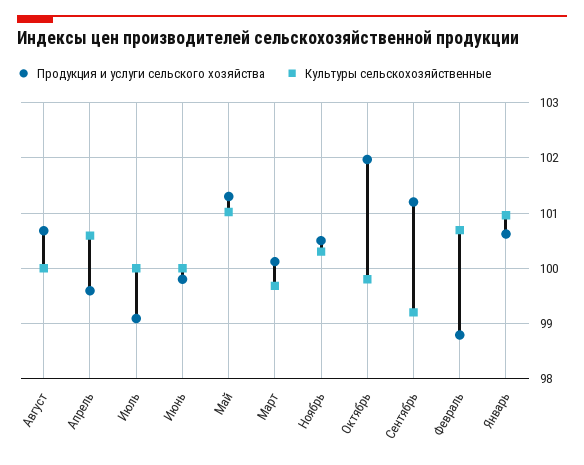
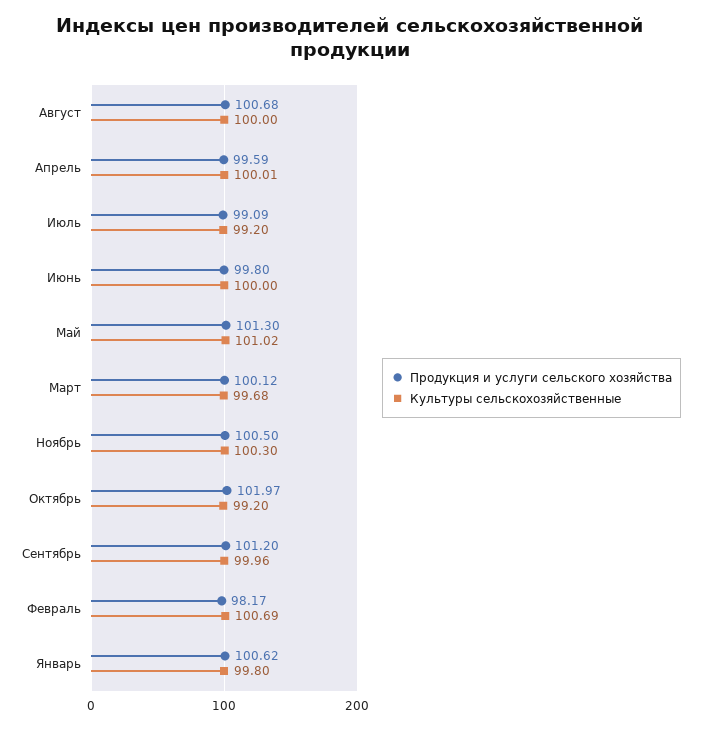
  {
    "Продукция и услуги сельского хозяйства": {
      "Август": 100.68,
      "Апрель": 99.59,
      "Июль": 99.09,
      "Июнь": 99.8,
      "Май": 101.3,
      "Март": 100.12,
      "Ноябрь": 100.5,
      "Октябрь": 101.97,
      "Сентябрь": 101.2,
-     "Февраль": 98.8,
+     "Февраль": 98.17,
      "Январь": 100.62
    },
    "Культуры сельскохозяйственные": {
      "Август": 100,
-     "Апрель": 100.6,
+     "Апрель": 100.01,
-     "Июль": 100,
+     "Июль": 99.2,
      "Июнь": 100,
      "Май": 101.02,
      "Март": 99.68,
      "Ноябрь": 100.3,
-     "Октябрь": 99.8,
+     "Октябрь": 99.2,
-     "Сентябрь": 99.2,
+     "Сентябрь": 99.96,
      "Февраль": 100.69,
-     "Январь": 101
+     "Январь": 99.8
    }
  }

